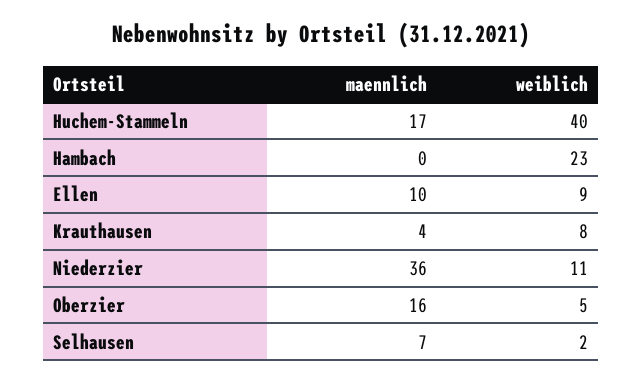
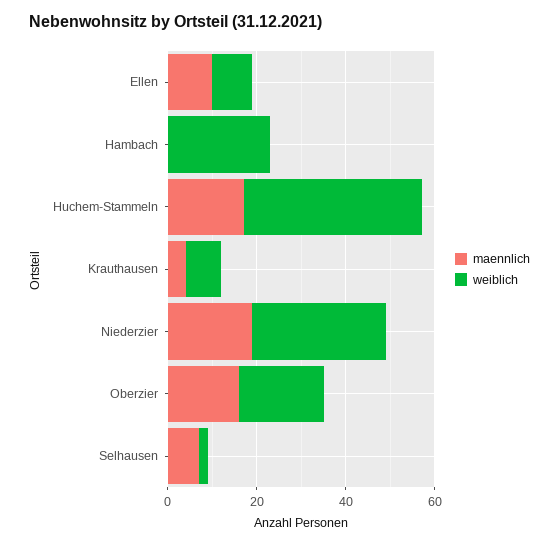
  {
    "maennlich": {
      "Huchem-Stammeln": 17,
      "Hambach": 0,
      "Ellen": 10,
      "Krauthausen": 4,
-     "Niederzier": 36,
+     "Niederzier": 20,
      "Oberzier": 16,
      "Selhausen": 7
    },
    "weiblich": {
      "Huchem-Stammeln": 40,
      "Hambach": 23,
      "Ellen": 9,
      "Krauthausen": 8,
-     "Niederzier": 11,
+     "Niederzier": 30,
-     "Oberzier": 5,
+     "Oberzier": 20,
      "Selhausen": 2
    }
  }

